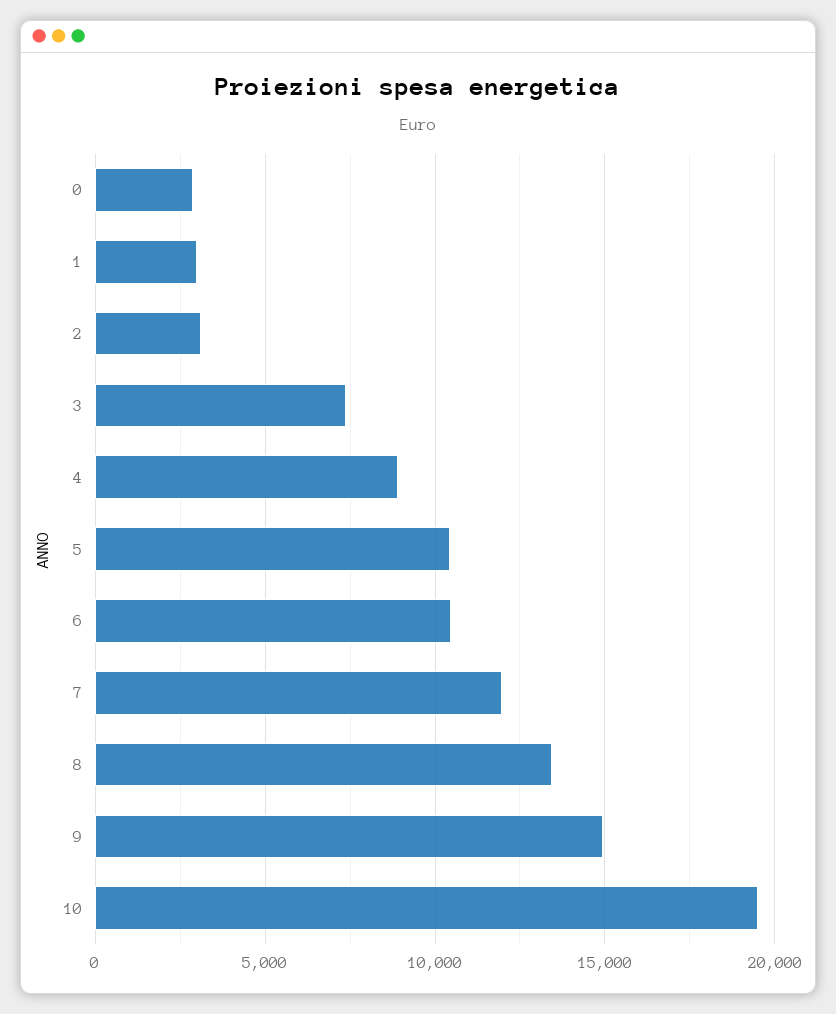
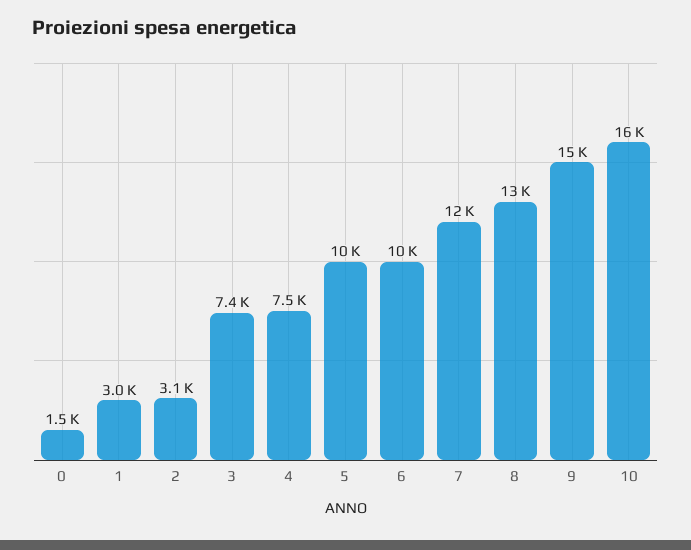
  {
-   "0": 3000,
+   "0": 1500,
    "1": 3000,
    "2": 3100,
    "3": 7400,
-   "4": 9000,
+   "4": 7500,
    "5": 10000,
    "6": 10000,
    "7": 12000,
    "8": 13000,
    "9": 15000,
-   "10": 19500
+   "10": 16000
  }

